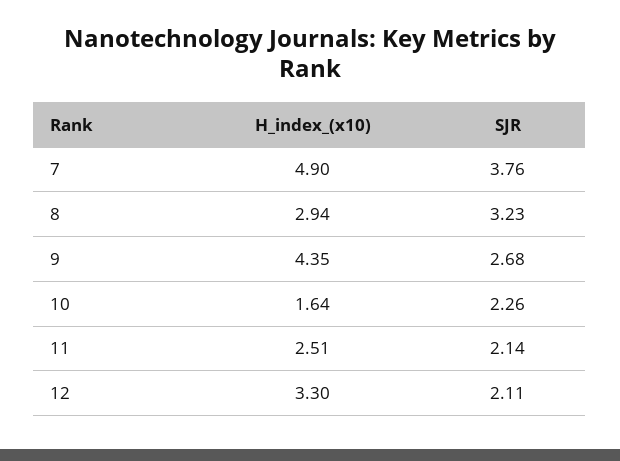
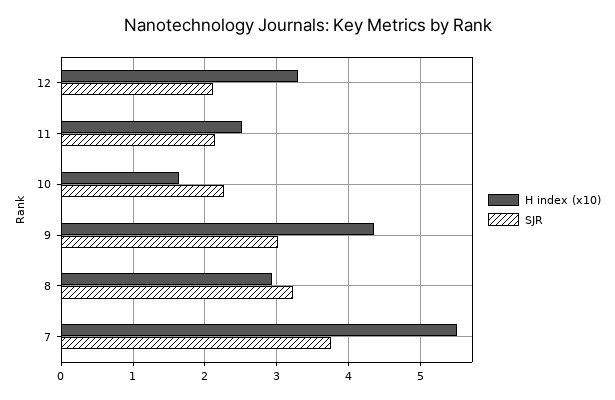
  {
    "H_index_(x10)": {
-     "7": 4.9,
+     "7": 5.5,
      "8": 2.94,
      "9": 4.35,
      "10": 1.64,
      "11": 2.51,
      "12": 3.3
    },
    "SJR": {
      "7": 3.76,
      "8": 3.23,
-     "9": 2.68,
+     "9": 3,
      "10": 2.26,
      "11": 2.14,
      "12": 2.11
    }
  }

